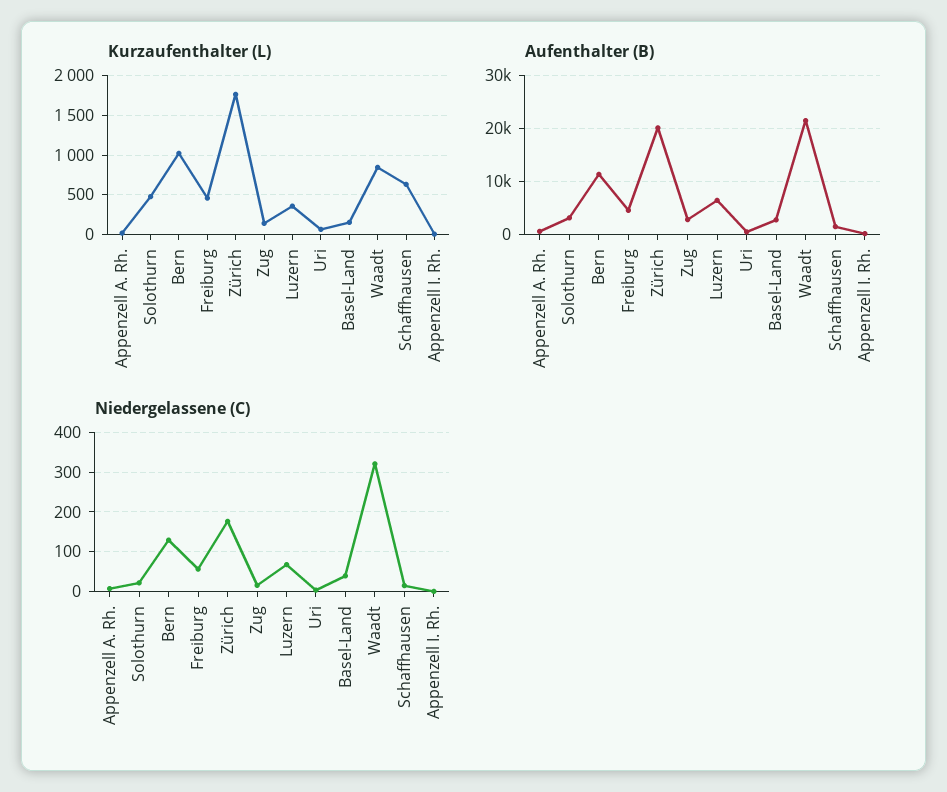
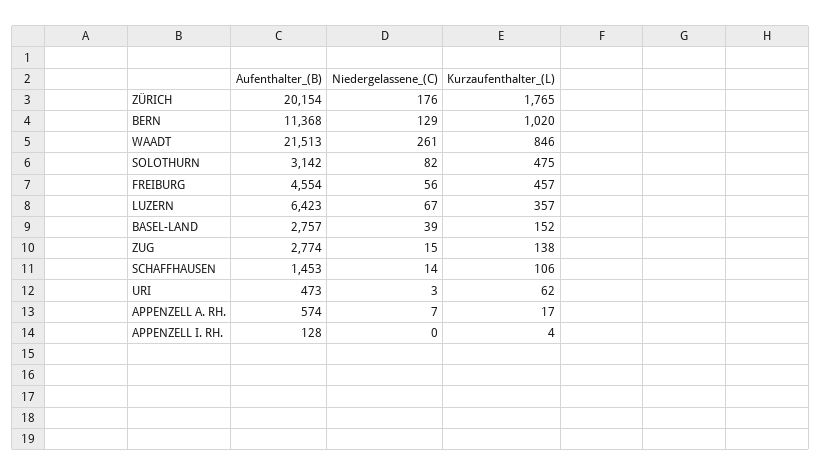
  {
    "Kurzaufenthalter (L)": {
      "Appenzell A. Rh.": 17,
      "Solothurn": 475,
      "Bern": 1020,
      "Freiburg": 457,
      "Zürich": 1765,
      "Zug": 138,
      "Luzern": 357,
      "Uri": 62,
      "Basel-Land": 152,
      "Waadt": 846,
-     "Schaffhausen": 600,
+     "Schaffhausen": 106,
      "Appenzell I. Rh.": 4
    },
    "Aufenthalter (B)": {
      "Appenzell A. Rh.": 574,
      "Solothurn": 3142,
      "Bern": 11368,
      "Freiburg": 4554,
      "Zürich": 20154,
      "Zug": 2774,
      "Luzern": 6423,
      "Uri": 473,
      "Basel-Land": 2757,
      "Waadt": 21513,
      "Schaffhausen": 1453,
      "Appenzell I. Rh.": 128
    },
    "Niedergelassene (C)": {
      "Appenzell A. Rh.": 7,
-     "Solothurn": 20,
+     "Solothurn": 82,
      "Bern": 129,
      "Freiburg": 56,
      "Zürich": 176,
      "Zug": 15,
      "Luzern": 67,
      "Uri": 3,
      "Basel-Land": 39,
-     "Waadt": 320,
+     "Waadt": 261,
      "Schaffhausen": 14,
      "Appenzell I. Rh.": 0
    }
  }

